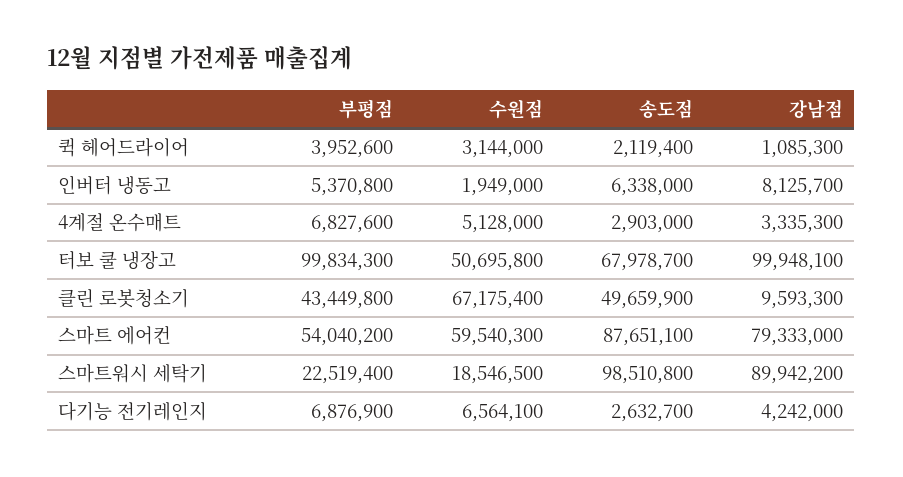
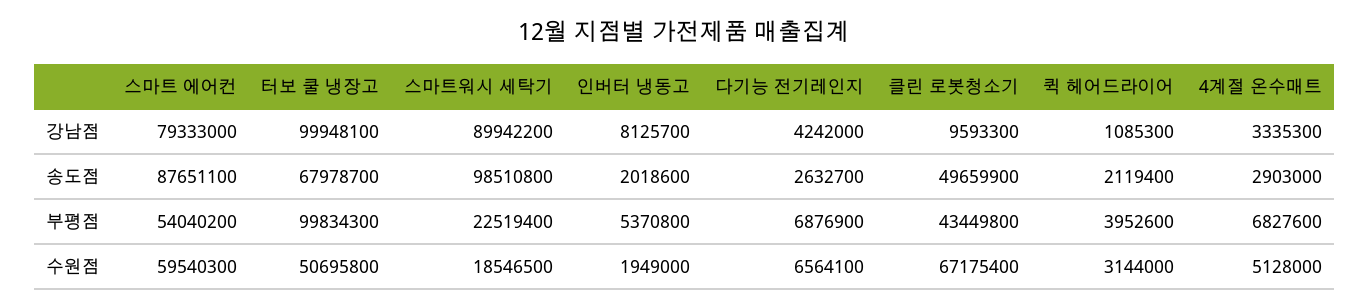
  {
    "부평점": {
      "퀵 헤어드라이어": 3952600,
      "인버터 냉동고": 5370800,
      "4계절 온수매트": 6827600,
      "터보 쿨 냉장고": 99834300,
      "클린 로봇청소기": 43449800,
      "스마트 에어컨": 54040200,
      "스마트워시 세탁기": 22519400,
      "다기능 전기레인지": 6876900
    },
    "수원점": {
      "퀵 헤어드라이어": 3144000,
      "인버터 냉동고": 1949000,
      "4계절 온수매트": 5128000,
      "터보 쿨 냉장고": 50695800,
      "클린 로봇청소기": 67175400,
      "스마트 에어컨": 59540300,
      "스마트워시 세탁기": 18546500,
      "다기능 전기레인지": 6564100
    },
    "송도점": {
      "퀵 헤어드라이어": 2119400,
-     "인버터 냉동고": 6338000,
+     "인버터 냉동고": 2018600,
      "4계절 온수매트": 2903000,
      "터보 쿨 냉장고": 67978700,
      "클린 로봇청소기": 49659900,
      "스마트 에어컨": 87651100,
      "스마트워시 세탁기": 98510800,
      "다기능 전기레인지": 2632700
    },
    "강남점": {
      "퀵 헤어드라이어": 1085300,
      "인버터 냉동고": 8125700,
      "4계절 온수매트": 3335300,
      "터보 쿨 냉장고": 99948100,
      "클린 로봇청소기": 9593300,
      "스마트 에어컨": 79333000,
      "스마트워시 세탁기": 89942200,
      "다기능 전기레인지": 4242000
    }
  }

